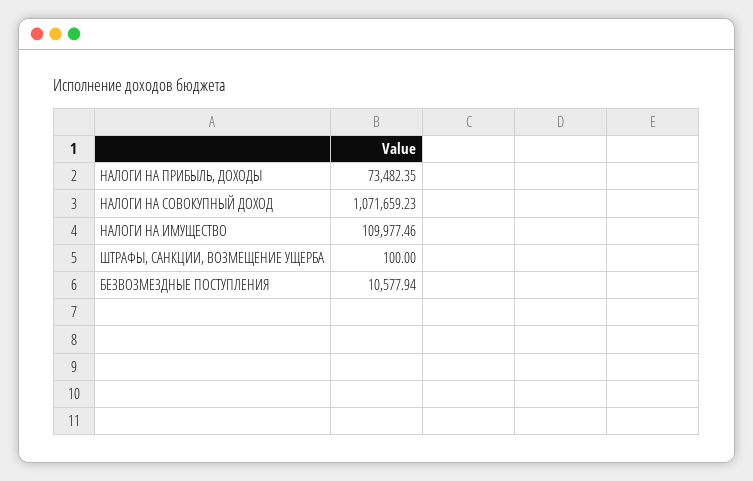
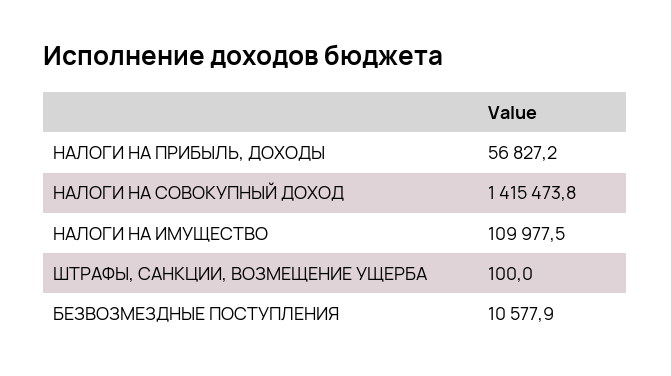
  {
-   "НАЛОГИ НА ПРИБЫЛЬ, ДОХОДЫ": 73482.35,
+   "НАЛОГИ НА ПРИБЫЛЬ, ДОХОДЫ": 56827.2,
-   "НАЛОГИ НА СОВОКУПНЫЙ ДОХОД": 1071659.23,
+   "НАЛОГИ НА СОВОКУПНЫЙ ДОХОД": 1415473.8,
    "НАЛОГИ НА ИМУЩЕСТВО": 109977.46,
    "ШТРАФЫ, САНКЦИИ, ВОЗМЕЩЕНИЕ УЩЕРБА": 100,
    "БЕЗВОЗМЕЗДНЫЕ ПОСТУПЛЕНИЯ": 10577.94
  }

